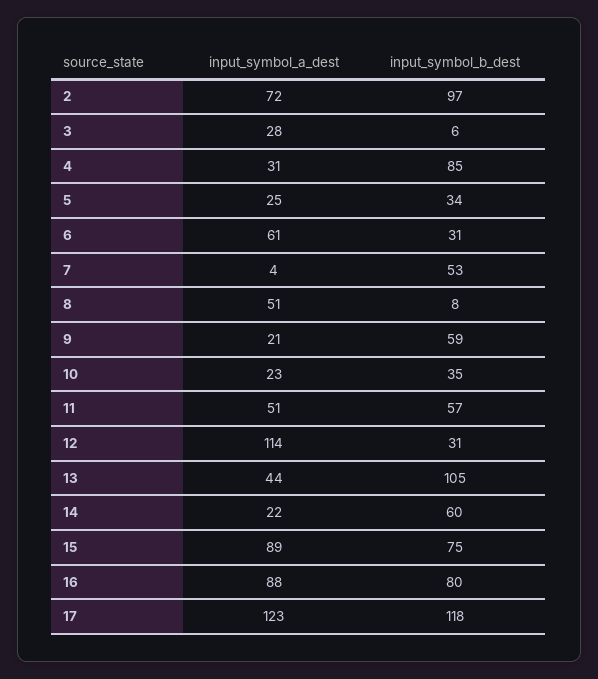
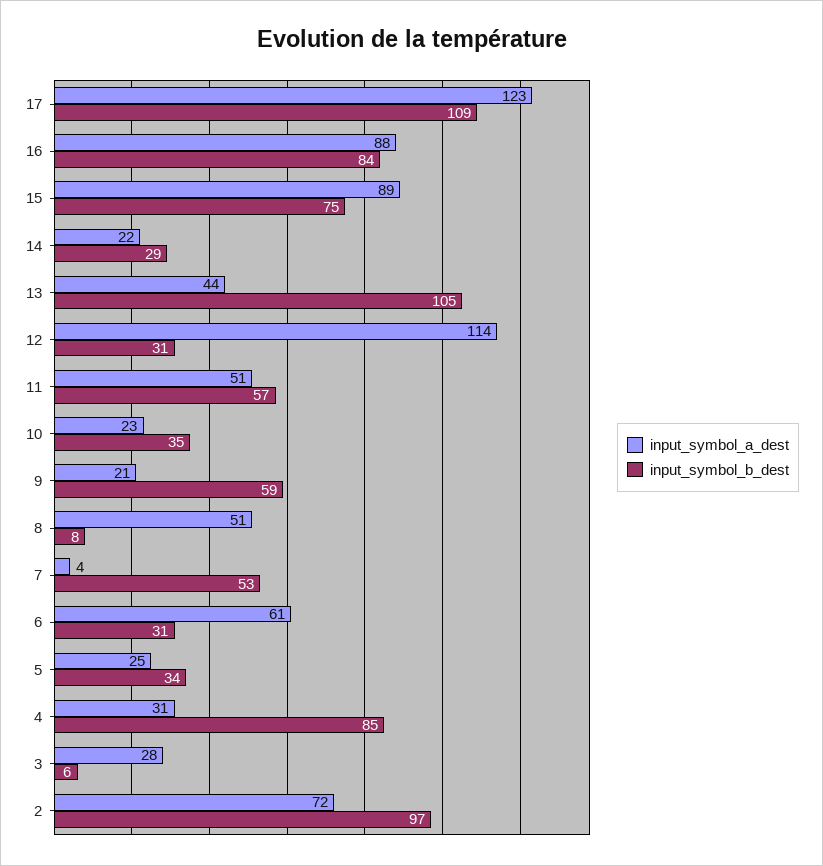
  {
    "input_symbol_a_dest": {
      "2": 72,
      "3": 28,
      "4": 31,
      "5": 25,
      "6": 61,
      "7": 4,
      "8": 51,
      "9": 21,
      "10": 23,
      "11": 51,
      "12": 114,
      "13": 44,
      "14": 22,
      "15": 89,
      "16": 88,
      "17": 123
    },
    "input_symbol_b_dest": {
      "2": 97,
      "3": 6,
      "4": 85,
      "5": 34,
      "6": 31,
      "7": 53,
      "8": 8,
      "9": 59,
      "10": 35,
      "11": 57,
      "12": 31,
      "13": 105,
-     "14": 60,
+     "14": 29,
      "15": 75,
-     "16": 80,
+     "16": 84,
-     "17": 118
+     "17": 109
    }
  }

